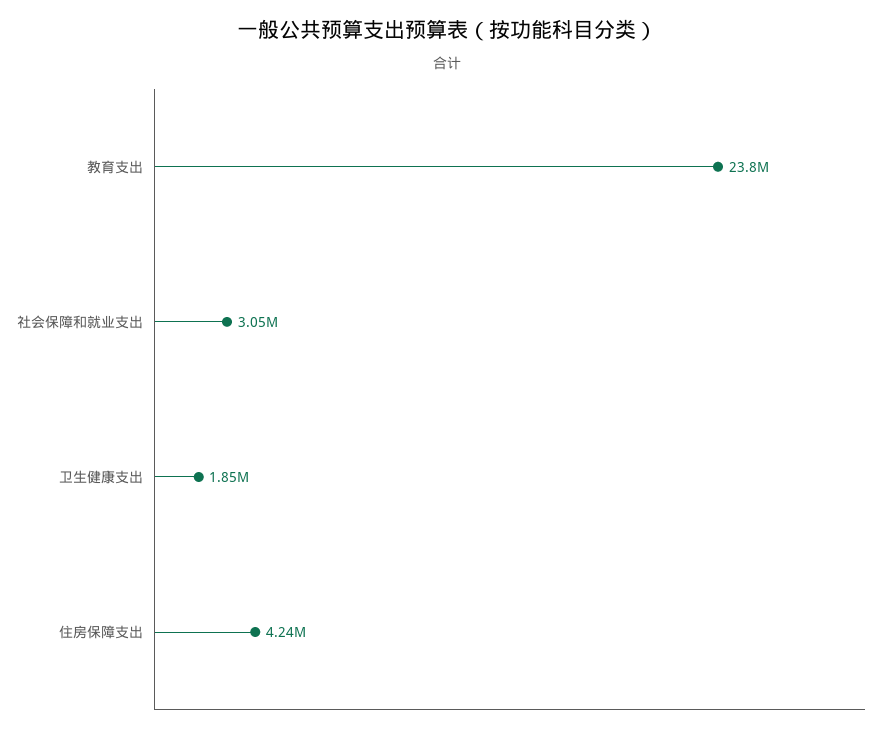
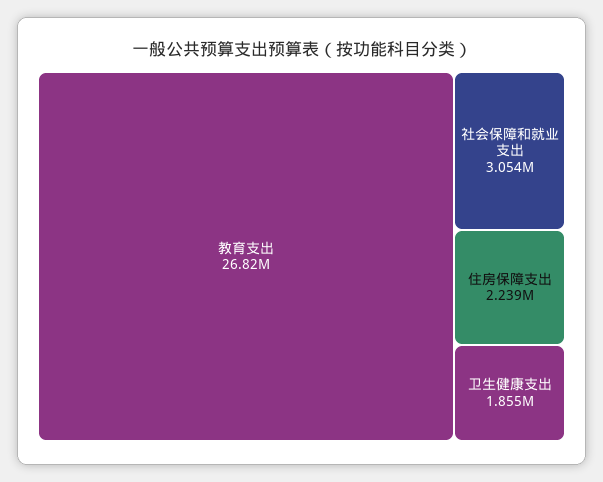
  {
-   "教育支出": 23800000,
+   "教育支出": 26820000,
    "社会保障和就业支出": 3054000,
    "卫生健康支出": 1855000,
-   "住房保障支出": 4240000
+   "住房保障支出": 2239000
  }

